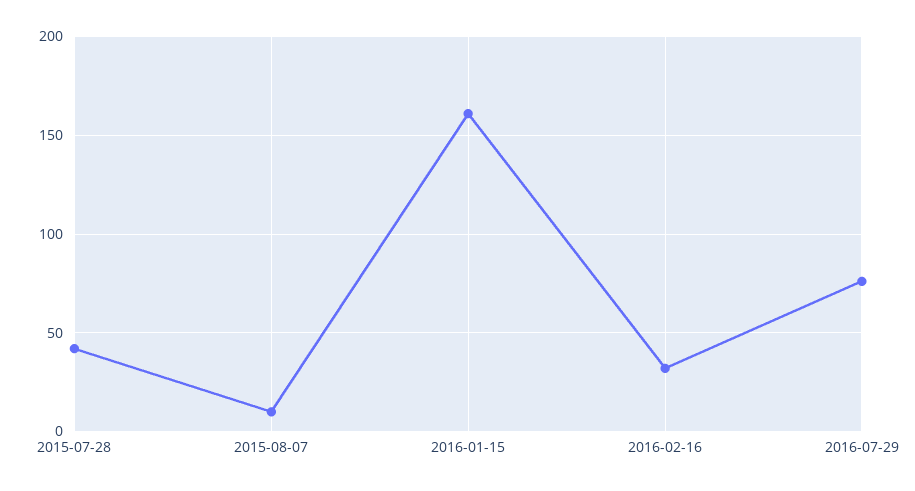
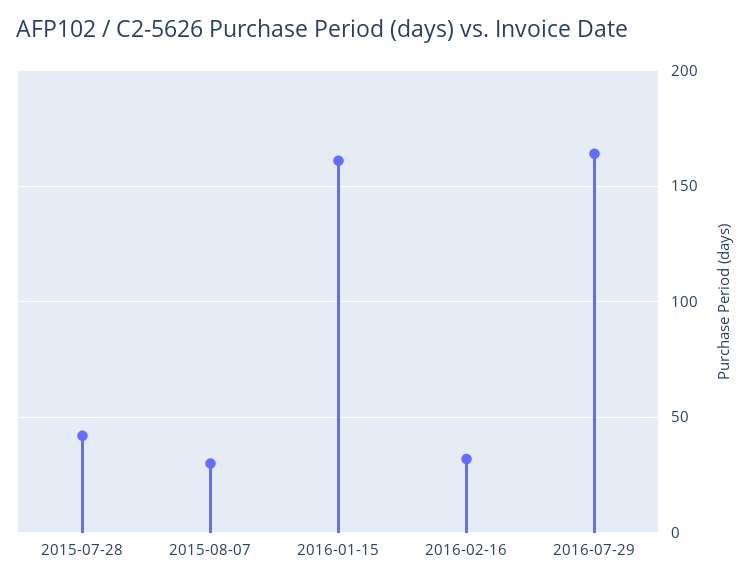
  {
    "2015-07-28": 40,
-   "2015-08-07": 10,
+   "2015-08-07": 30,
    "2016-01-15": 160,
    "2016-02-16": 30,
-   "2016-07-29": 75
+   "2016-07-29": 165
  }

